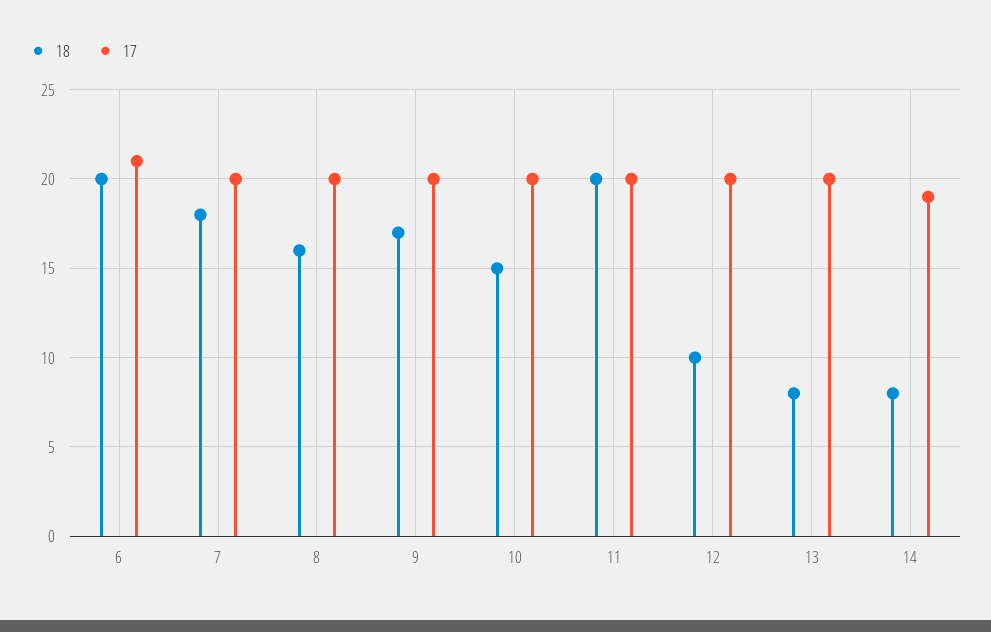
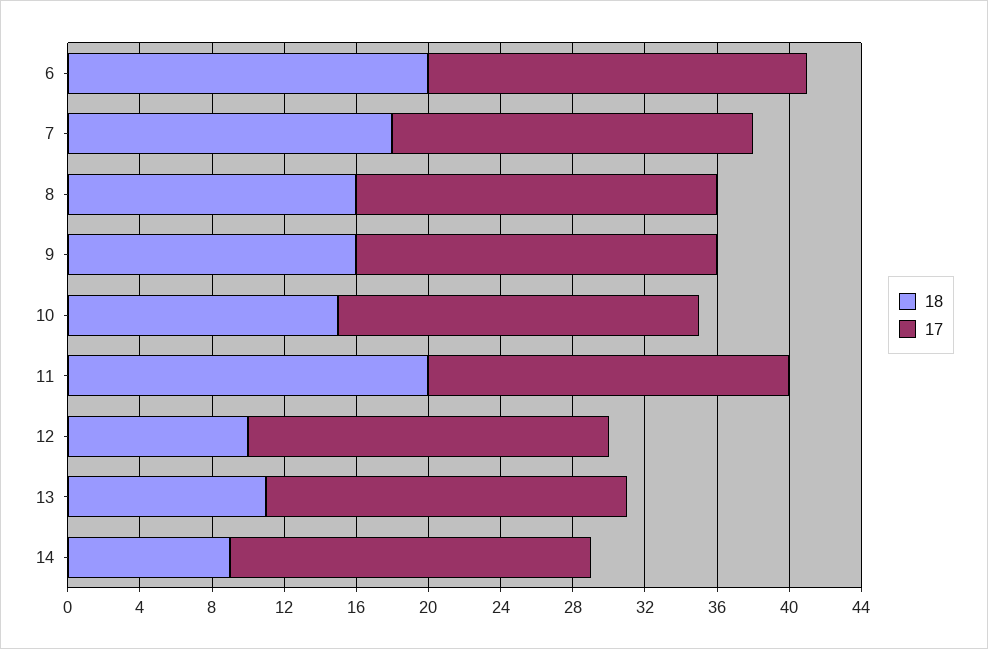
  {
    "18": {
      "6": 20,
      "7": 18,
      "8": 16,
-     "9": 17,
+     "9": 16,
      "10": 15,
      "11": 20,
      "12": 10,
-     "13": 8,
+     "13": 11,
-     "14": 8
+     "14": 9
    },
    "17": {
      "6": 21,
      "7": 20,
      "8": 20,
      "9": 20,
      "10": 20,
      "11": 20,
      "12": 20,
      "13": 20,
-     "14": 19
+     "14": 20
    }
  }

